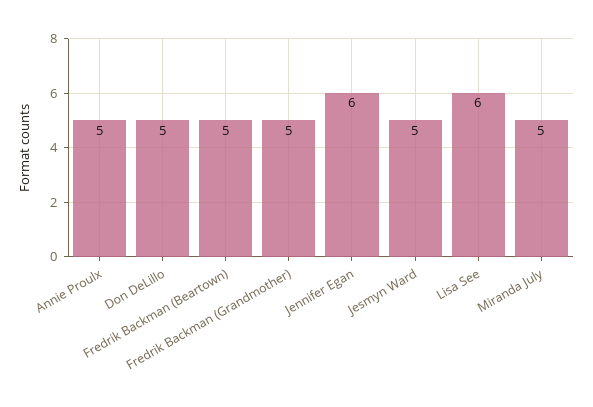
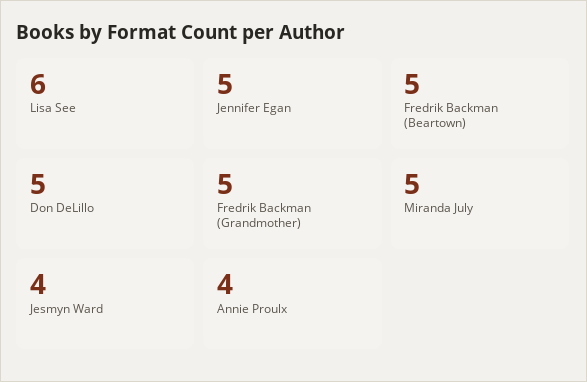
  {
-   "Annie Proulx": 5,
+   "Annie Proulx": 4,
    "Don DeLillo": 5,
    "Fredrik Backman (Beartown)": 5,
    "Fredrik Backman (Grandmother)": 5,
-   "Jennifer Egan": 6,
+   "Jennifer Egan": 5,
-   "Jesmyn Ward": 5,
+   "Jesmyn Ward": 4,
    "Lisa See": 6,
    "Miranda July": 5
  }

